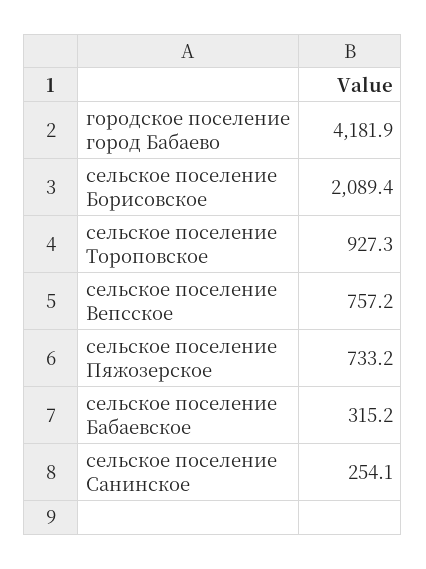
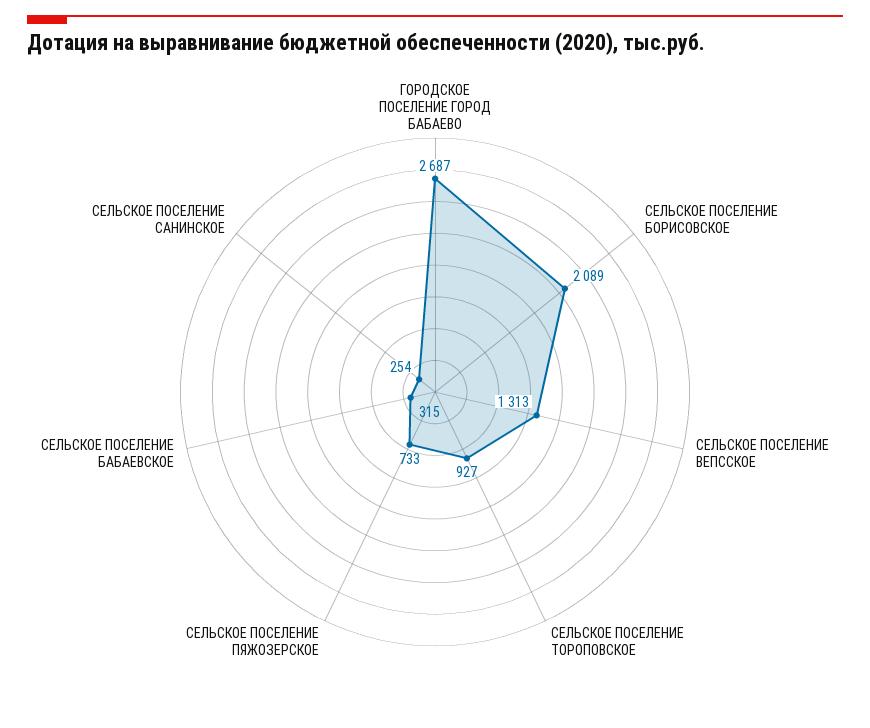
  {
-   "городское поселение город Бабаево": 4181.9,
+   "городское поселение город Бабаево": 2687,
    "сельское поселение Борисовское": 2089.4,
    "сельское поселение Тороповское": 927.3,
-   "сельское поселение Вепсское": 757.2,
+   "сельское поселение Вепсское": 1313,
    "сельское поселение Пяжозерское": 733.2,
    "сельское поселение Бабаевское": 315.2,
    "сельское поселение Санинское": 254.1
  }

